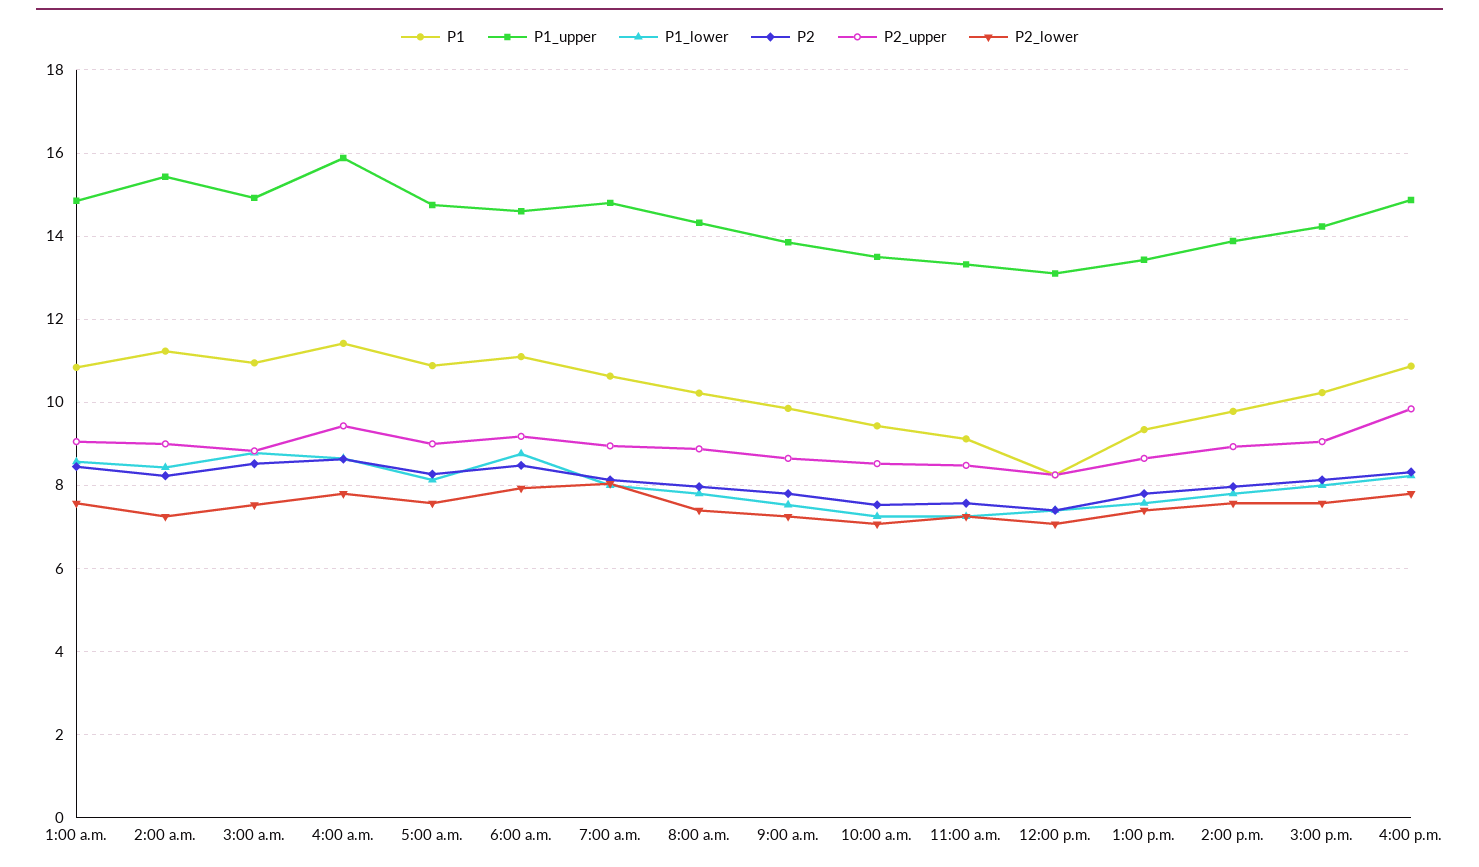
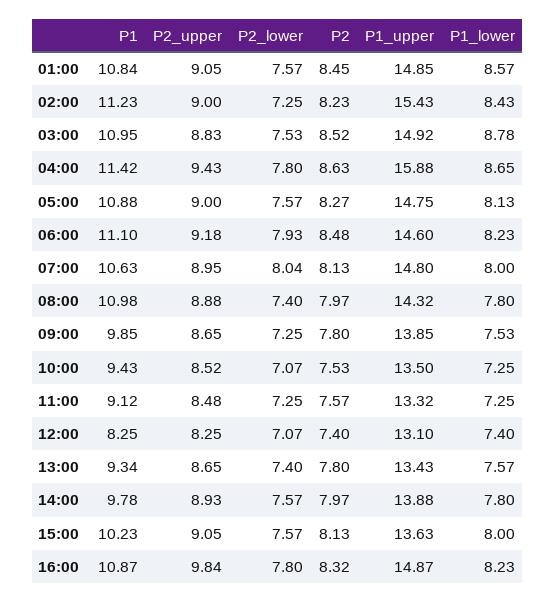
  {
    "P1": {
      "1:00 a.m.": 10.84,
      "2:00 a.m.": 11.23,
      "3:00 a.m.": 10.95,
      "4:00 a.m.": 11.42,
      "5:00 a.m.": 10.88,
      "6:00 a.m.": 11.1,
      "7:00 a.m.": 10.63,
-     "8:00 a.m.": 10.2,
+     "8:00 a.m.": 10.98,
      "9:00 a.m.": 9.85,
      "10:00 a.m.": 9.43,
      "11:00 a.m.": 9.12,
      "12:00 p.m.": 8.25,
      "1:00 p.m.": 9.34,
      "2:00 p.m.": 9.78,
      "3:00 p.m.": 10.23,
      "4:00 p.m.": 10.87
    },
    "P1_upper": {
      "1:00 a.m.": 14.85,
      "2:00 a.m.": 15.43,
      "3:00 a.m.": 14.92,
      "4:00 a.m.": 15.88,
      "5:00 a.m.": 14.75,
      "6:00 a.m.": 14.6,
      "7:00 a.m.": 14.8,
      "8:00 a.m.": 14.32,
      "9:00 a.m.": 13.85,
      "10:00 a.m.": 13.5,
      "11:00 a.m.": 13.32,
      "12:00 p.m.": 13.1,
      "1:00 p.m.": 13.43,
      "2:00 p.m.": 13.88,
-     "3:00 p.m.": 14.2,
+     "3:00 p.m.": 13.63,
      "4:00 p.m.": 14.87
    },
    "P1_lower": {
      "1:00 a.m.": 8.57,
      "2:00 a.m.": 8.43,
      "3:00 a.m.": 8.78,
      "4:00 a.m.": 8.65,
      "5:00 a.m.": 8.13,
-     "6:00 a.m.": 8.8,
+     "6:00 a.m.": 8.23,
      "7:00 a.m.": 8,
      "8:00 a.m.": 7.8,
      "9:00 a.m.": 7.53,
      "10:00 a.m.": 7.25,
      "11:00 a.m.": 7.25,
      "12:00 p.m.": 7.4,
      "1:00 p.m.": 7.57,
      "2:00 p.m.": 7.8,
      "3:00 p.m.": 8,
      "4:00 p.m.": 8.23
    },
    "P2": {
      "1:00 a.m.": 8.45,
      "2:00 a.m.": 8.23,
      "3:00 a.m.": 8.52,
      "4:00 a.m.": 8.63,
      "5:00 a.m.": 8.27,
      "6:00 a.m.": 8.48,
      "7:00 a.m.": 8.13,
      "8:00 a.m.": 7.97,
      "9:00 a.m.": 7.8,
      "10:00 a.m.": 7.53,
      "11:00 a.m.": 7.57,
      "12:00 p.m.": 7.4,
      "1:00 p.m.": 7.8,
      "2:00 p.m.": 7.97,
      "3:00 p.m.": 8.13,
      "4:00 p.m.": 8.32
    },
    "P2_upper": {
      "1:00 a.m.": 9.05,
      "2:00 a.m.": 9,
      "3:00 a.m.": 8.83,
      "4:00 a.m.": 9.43,
      "5:00 a.m.": 9,
      "6:00 a.m.": 9.18,
      "7:00 a.m.": 8.95,
      "8:00 a.m.": 8.88,
      "9:00 a.m.": 8.65,
      "10:00 a.m.": 8.52,
      "11:00 a.m.": 8.48,
      "12:00 p.m.": 8.25,
      "1:00 p.m.": 8.65,
      "2:00 p.m.": 8.93,
      "3:00 p.m.": 9.05,
      "4:00 p.m.": 9.84
    },
    "P2_lower": {
      "1:00 a.m.": 7.57,
      "2:00 a.m.": 7.25,
      "3:00 a.m.": 7.53,
      "4:00 a.m.": 7.8,
      "5:00 a.m.": 7.57,
      "6:00 a.m.": 7.93,
      "7:00 a.m.": 8.04,
      "8:00 a.m.": 7.4,
      "9:00 a.m.": 7.25,
      "10:00 a.m.": 7.07,
      "11:00 a.m.": 7.25,
      "12:00 p.m.": 7.07,
      "1:00 p.m.": 7.4,
      "2:00 p.m.": 7.57,
      "3:00 p.m.": 7.57,
      "4:00 p.m.": 7.8
    }
  }

